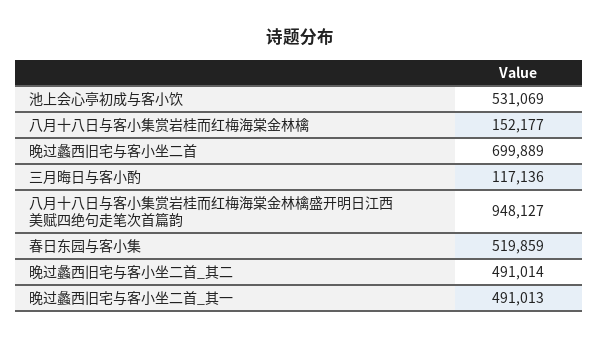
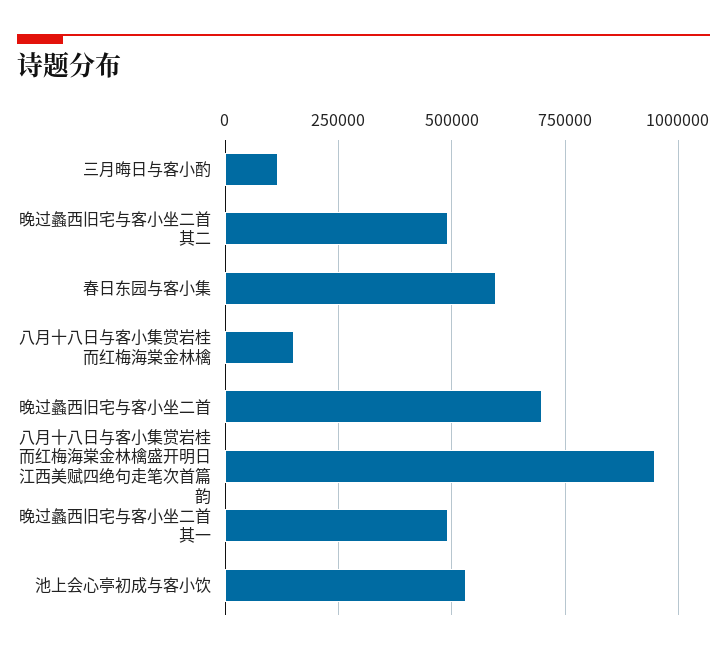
  {
    "池上会心亭初成与客小饮": 531069,
    "八月十八日与客小集赏岩桂而红梅海棠金林檎": 152177,
    "晚过蠡西旧宅与客小坐二首": 699889,
    "三月晦日与客小酌": 117136,
    "八月十八日与客小集赏岩桂而红梅海棠金林檎盛开明日江西美赋四绝句走笔次首篇韵": 948127,
-   "春日东园与客小集": 519859,
+   "春日东园与客小集": 600000,
    "晚过蠡西旧宅与客小坐二首_其二": 491014,
    "晚过蠡西旧宅与客小坐二首_其一": 491013
  }

